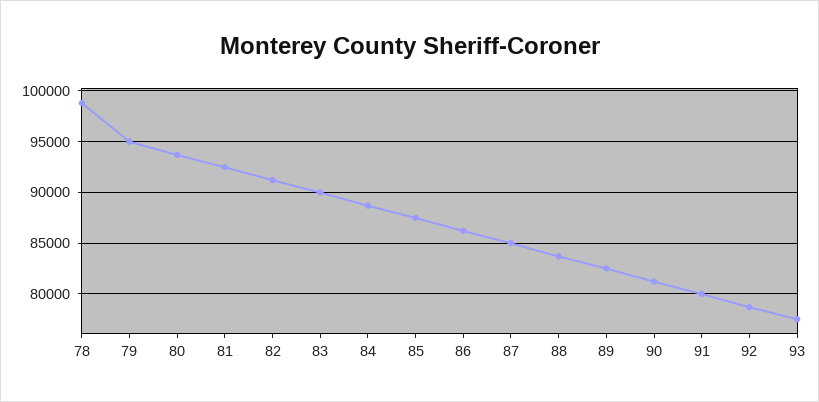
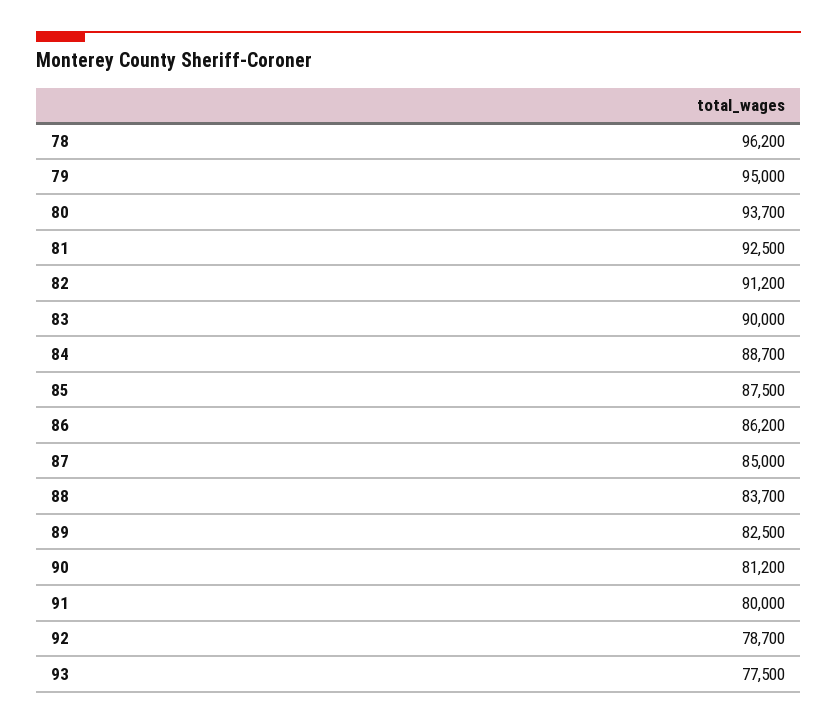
  {
-   "78": 99000,
+   "78": 96200,
    "79": 95000,
    "80": 93700,
    "81": 92500,
    "82": 91200,
    "83": 90000,
    "84": 88700,
    "85": 87500,
    "86": 86200,
    "87": 85000,
    "88": 83700,
    "89": 82500,
    "90": 81200,
    "91": 80000,
    "92": 78700,
    "93": 77500
  }

